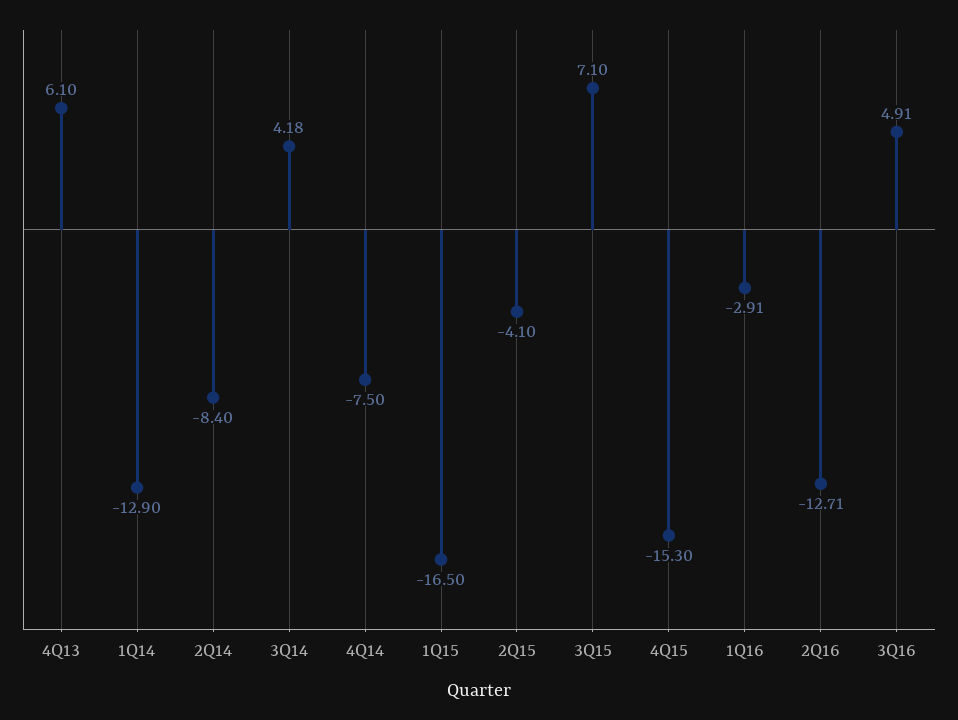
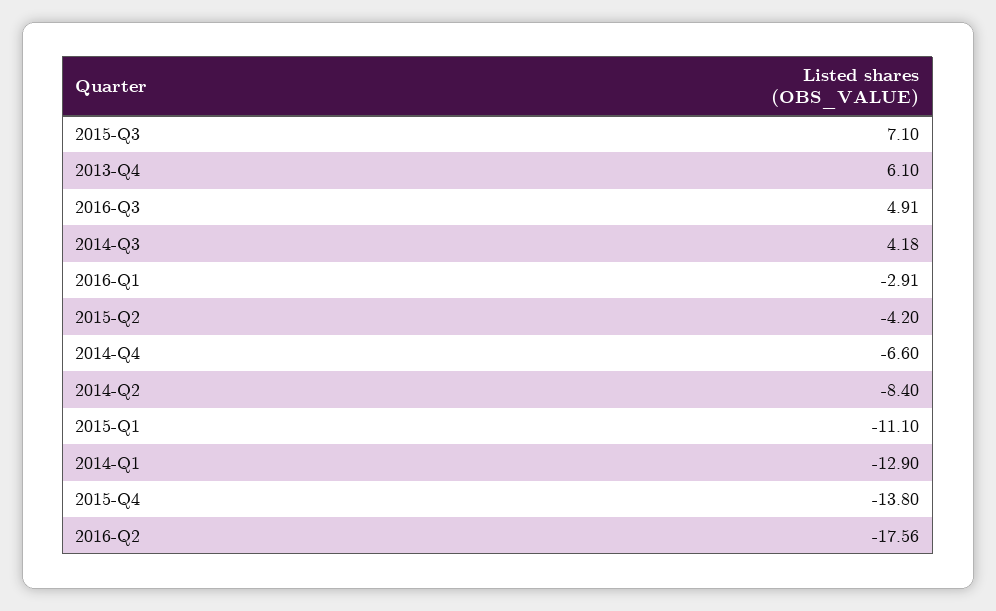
  {
    "4Q13": 6.1,
    "1Q14": -12.9,
    "2Q14": -8.4,
    "3Q14": 4.18,
-   "4Q14": -7.5,
+   "4Q14": -6.6,
-   "1Q15": -16.5,
+   "1Q15": -11.1,
-   "2Q15": -4.1,
+   "2Q15": -4.2,
    "3Q15": 7.1,
-   "4Q15": -15.3,
+   "4Q15": -13.8,
    "1Q16": -2.91,
-   "2Q16": -12.71,
+   "2Q16": -17.56,
    "3Q16": 4.91
  }

